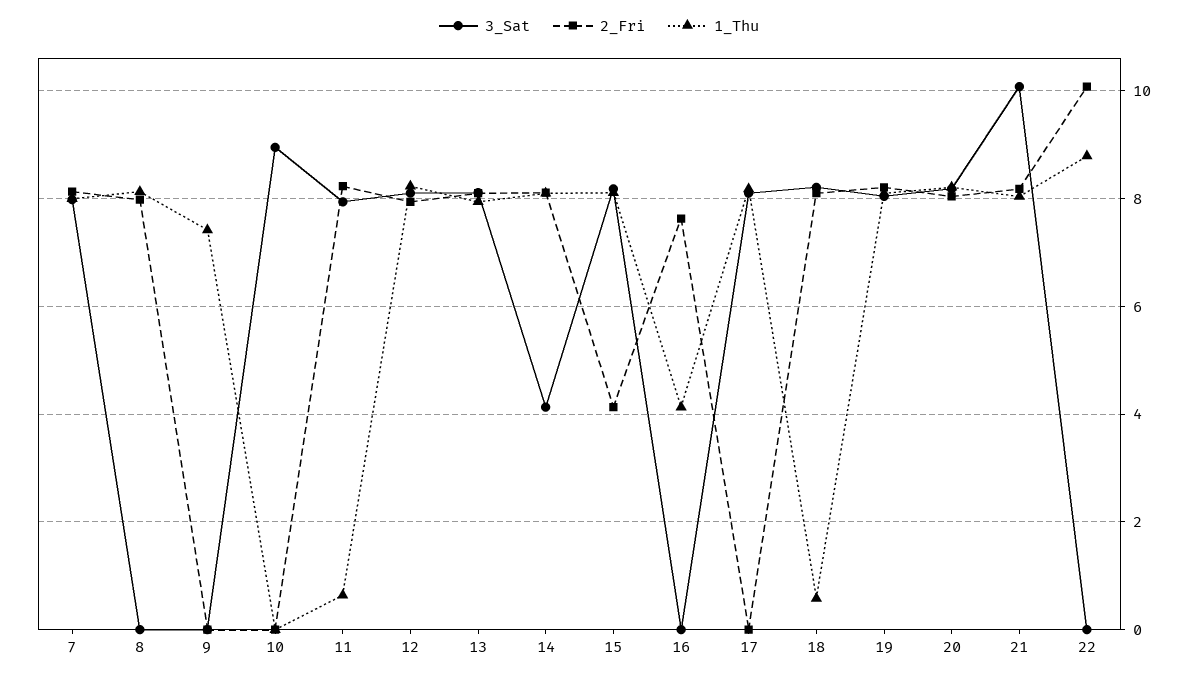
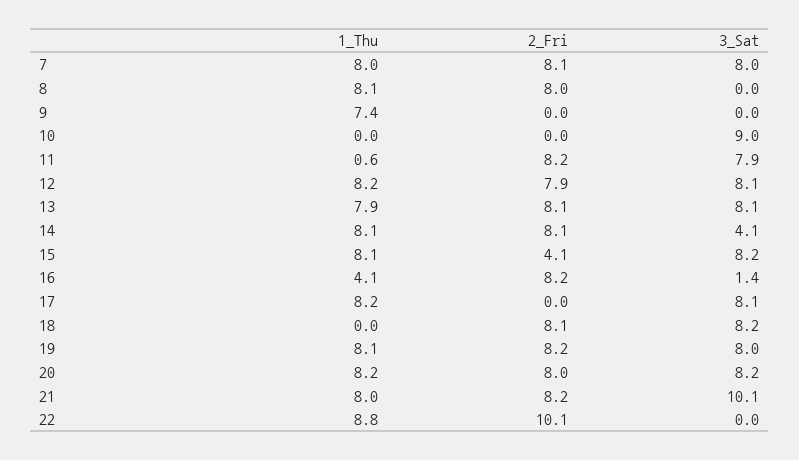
  {
    "3_Sat": {
      "7": 8,
      "8": 0,
      "9": 0,
      "10": 9,
      "11": 7.9,
      "12": 8.1,
      "13": 8.1,
      "14": 4.1,
      "15": 8.2,
-     "16": 0,
+     "16": 1.4,
      "17": 8.1,
      "18": 8.2,
      "19": 8,
      "20": 8.2,
      "21": 10.1,
      "22": 0
    },
    "2_Fri": {
      "7": 8.1,
      "8": 8,
      "9": 0,
      "10": 0,
      "11": 8.2,
      "12": 7.9,
      "13": 8.1,
      "14": 8.1,
      "15": 4.1,
-     "16": 7.6,
+     "16": 8.2,
      "17": 0,
      "18": 8.1,
      "19": 8.2,
      "20": 8,
      "21": 8.2,
      "22": 10.1
    },
    "1_Thu": {
      "7": 8,
      "8": 8.1,
      "9": 7.4,
      "10": 0,
      "11": 0.6,
      "12": 8.2,
      "13": 7.9,
      "14": 8.1,
      "15": 8.1,
      "16": 4.1,
      "17": 8.2,
-     "18": 0.6,
+     "18": 0,
      "19": 8.1,
      "20": 8.2,
      "21": 8,
      "22": 8.8
    }
  }

